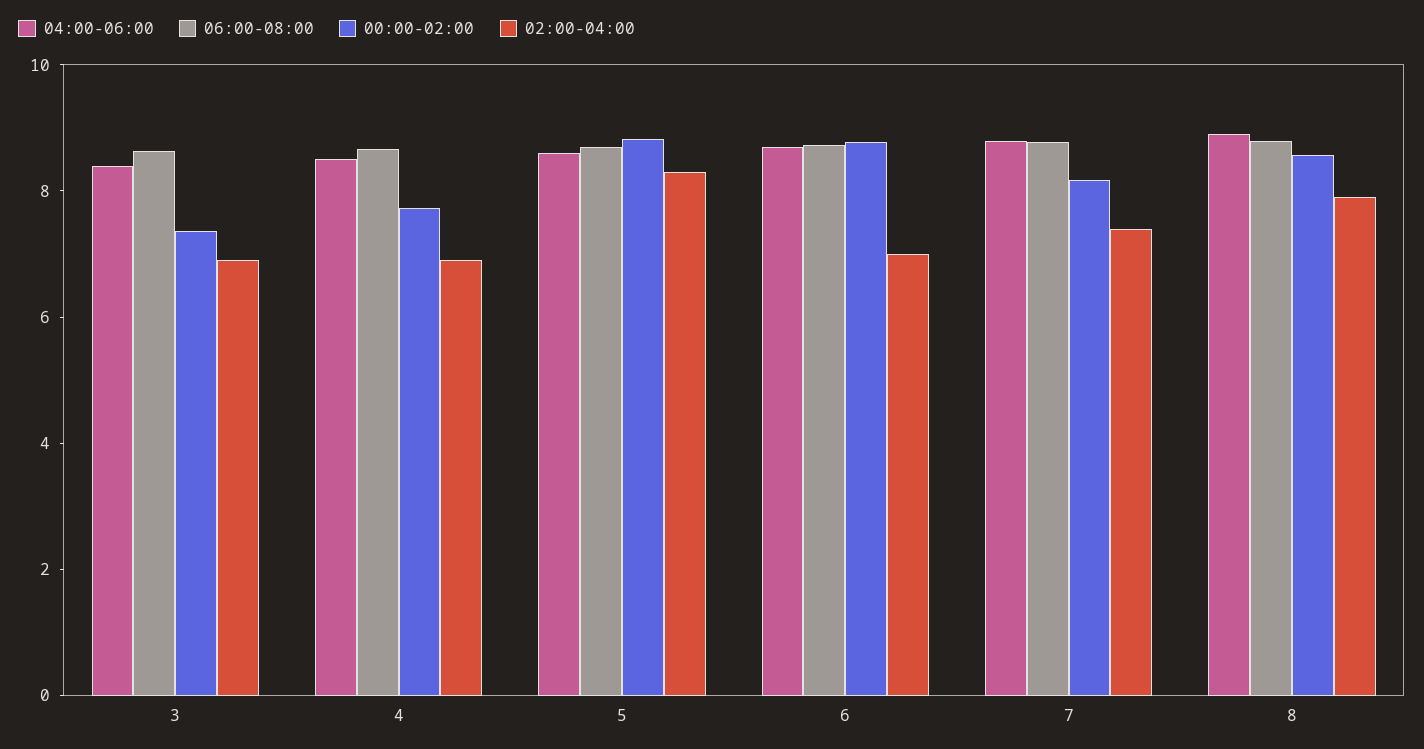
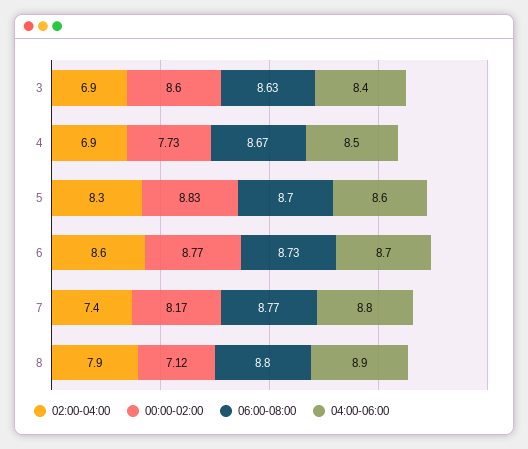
  {
    "04:00-06:00": {
      "3": 8.4,
      "4": 8.5,
      "5": 8.6,
      "6": 8.7,
      "7": 8.8,
      "8": 8.9
    },
    "06:00-08:00": {
      "3": 8.63,
      "4": 8.67,
      "5": 8.7,
      "6": 8.73,
      "7": 8.77,
      "8": 8.8
    },
    "00:00-02:00": {
-     "3": 7.5,
+     "3": 8.6,
      "4": 7.73,
      "5": 8.83,
      "6": 8.77,
      "7": 8.17,
-     "8": 8.5
+     "8": 7.12
    },
    "02:00-04:00": {
      "3": 6.9,
      "4": 6.9,
      "5": 8.3,
-     "6": 7,
+     "6": 8.6,
      "7": 7.4,
      "8": 7.9
    }
  }

